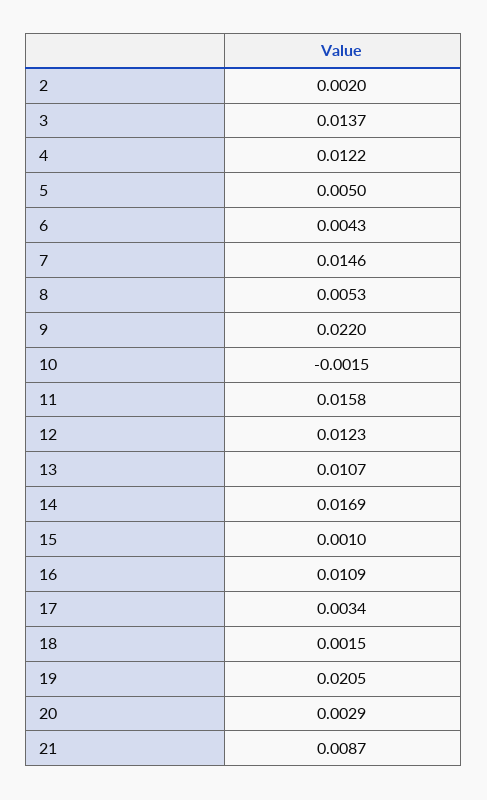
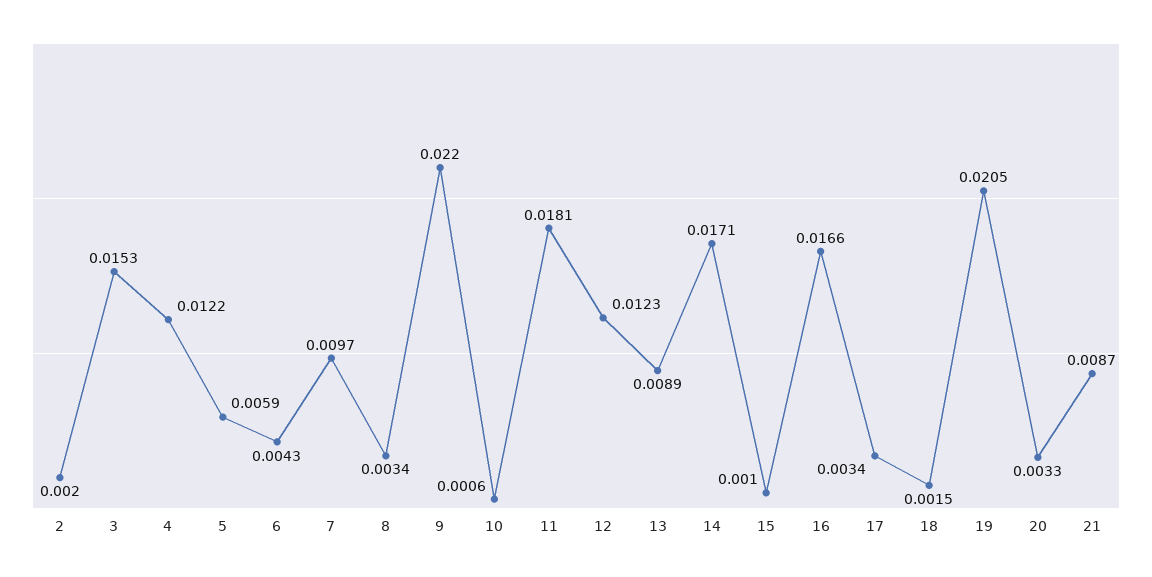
  {
    "2": 0.002,
-   "3": 0.0137,
+   "3": 0.0153,
    "4": 0.0122,
-   "5": 0.005,
+   "5": 0.0059,
    "6": 0.0043,
-   "7": 0.0146,
+   "7": 0.0097,
-   "8": 0.0053,
+   "8": 0.0034,
    "9": 0.022,
-   "10": -0.0015,
+   "10": 0.0006,
-   "11": 0.0158,
+   "11": 0.0181,
    "12": 0.0123,
-   "13": 0.0107,
+   "13": 0.0089,
-   "14": 0.0169,
+   "14": 0.0171,
    "15": 0.001,
-   "16": 0.0109,
+   "16": 0.0166,
    "17": 0.0034,
    "18": 0.0015,
    "19": 0.0205,
-   "20": 0.0029,
+   "20": 0.0033,
    "21": 0.0087
  }

